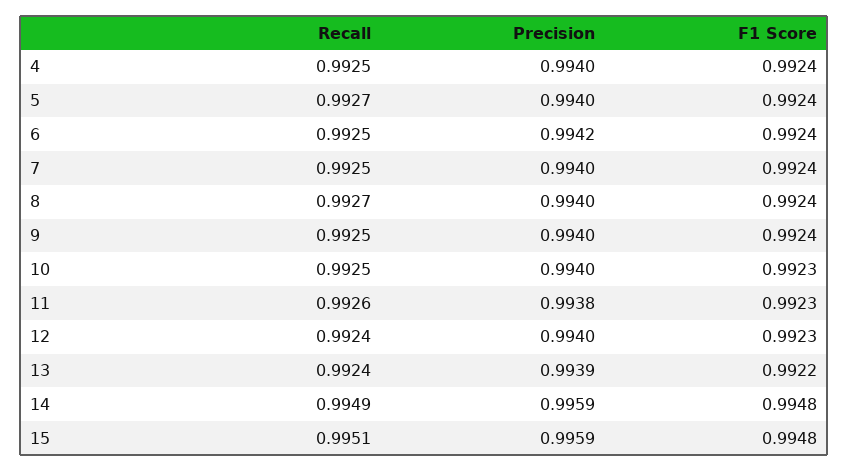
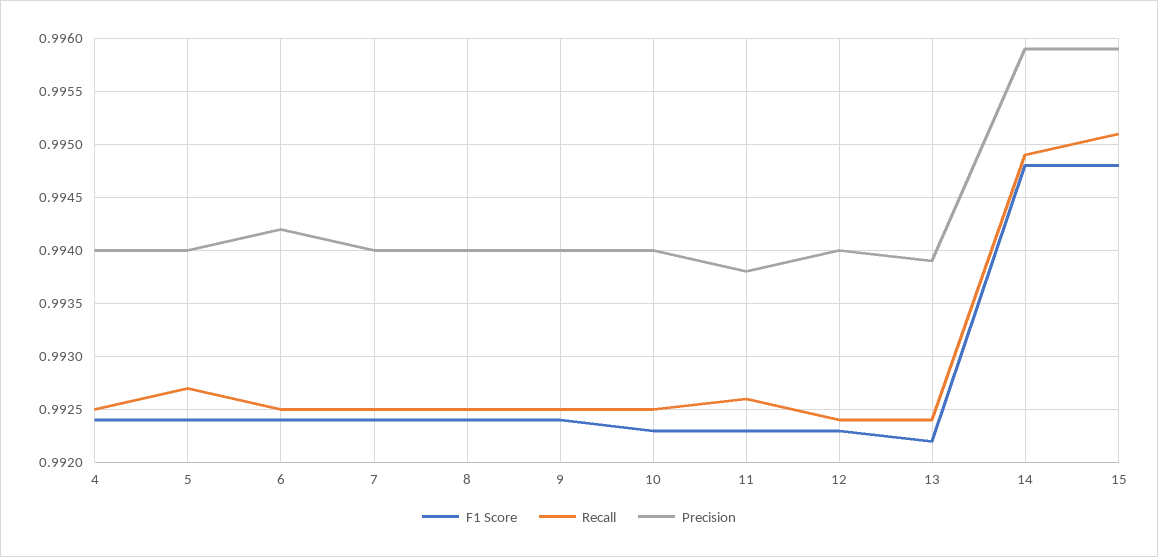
  {
    "Recall": {
      "4": 0.9925,
      "5": 0.9927,
      "6": 0.9925,
      "7": 0.9925,
-     "8": 0.9927,
+     "8": 0.9925,
      "9": 0.9925,
      "10": 0.9925,
      "11": 0.9926,
      "12": 0.9924,
      "13": 0.9924,
      "14": 0.9949,
      "15": 0.9951
    },
    "Precision": {
      "4": 0.994,
      "5": 0.994,
      "6": 0.9942,
      "7": 0.994,
      "8": 0.994,
      "9": 0.994,
      "10": 0.994,
      "11": 0.9938,
      "12": 0.994,
      "13": 0.9939,
      "14": 0.9959,
      "15": 0.9959
    },
    "F1 Score": {
      "4": 0.9924,
      "5": 0.9924,
      "6": 0.9924,
      "7": 0.9924,
      "8": 0.9924,
      "9": 0.9924,
      "10": 0.9923,
      "11": 0.9923,
      "12": 0.9923,
      "13": 0.9922,
      "14": 0.9948,
      "15": 0.9948
    }
  }

